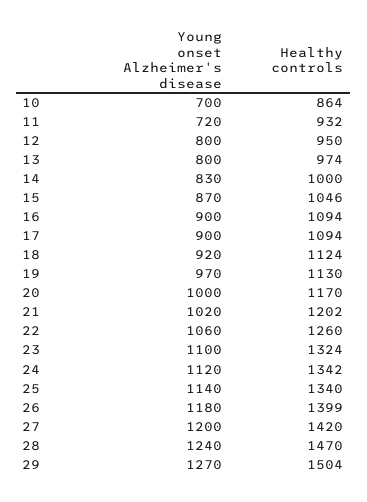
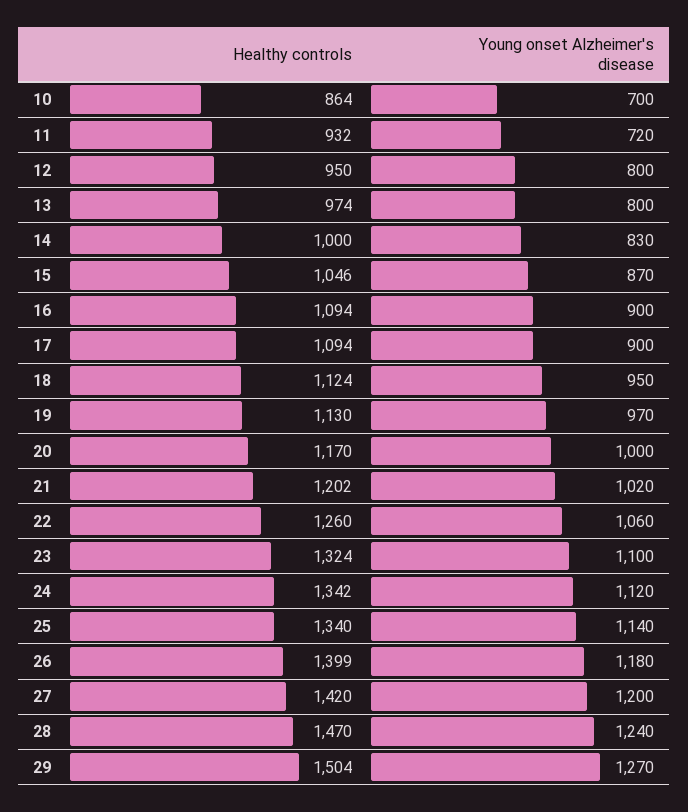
  {
    "Young onset Alzheimer's disease": {
      "10": 700,
      "11": 720,
      "12": 800,
      "13": 800,
      "14": 830,
      "15": 870,
      "16": 900,
      "17": 900,
-     "18": 920,
+     "18": 950,
      "19": 970,
      "20": 1000,
      "21": 1020,
      "22": 1060,
      "23": 1100,
      "24": 1120,
      "25": 1140,
      "26": 1180,
      "27": 1200,
      "28": 1240,
      "29": 1270
    },
    "Healthy controls": {
      "10": 864,
      "11": 932,
      "12": 950,
      "13": 974,
      "14": 1000,
      "15": 1046,
      "16": 1094,
      "17": 1094,
      "18": 1124,
      "19": 1130,
      "20": 1170,
      "21": 1202,
      "22": 1260,
      "23": 1324,
      "24": 1342,
      "25": 1340,
      "26": 1399,
      "27": 1420,
      "28": 1470,
      "29": 1504
    }
  }

